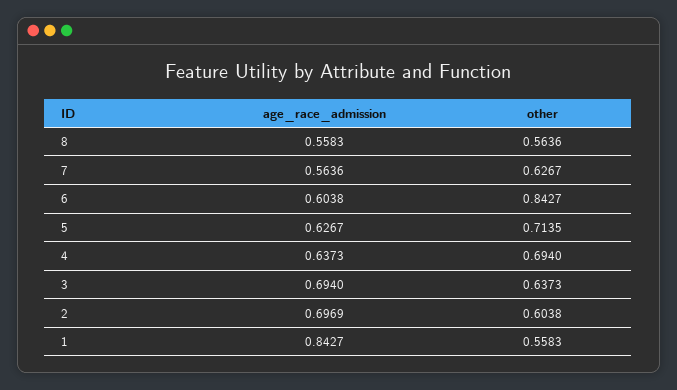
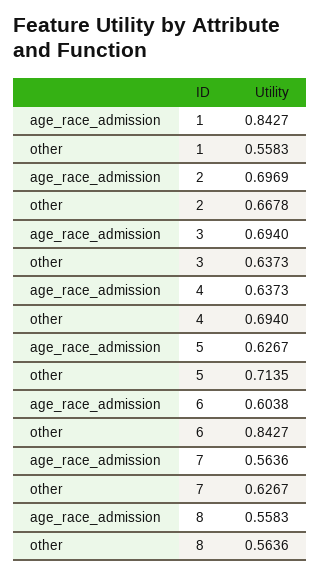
  {
    "age_race_admission": {
      "8": 0.5583,
      "7": 0.5636,
      "6": 0.6038,
      "5": 0.6267,
      "4": 0.6373,
      "3": 0.694,
      "2": 0.6969,
      "1": 0.8427
    },
    "other": {
      "8": 0.5636,
      "7": 0.6267,
      "6": 0.8427,
      "5": 0.7135,
      "4": 0.694,
      "3": 0.6373,
-     "2": 0.6038,
+     "2": 0.6678,
      "1": 0.5583
    }
  }

